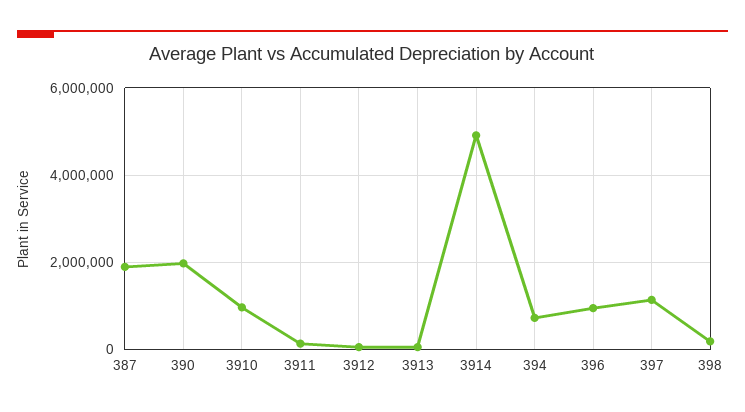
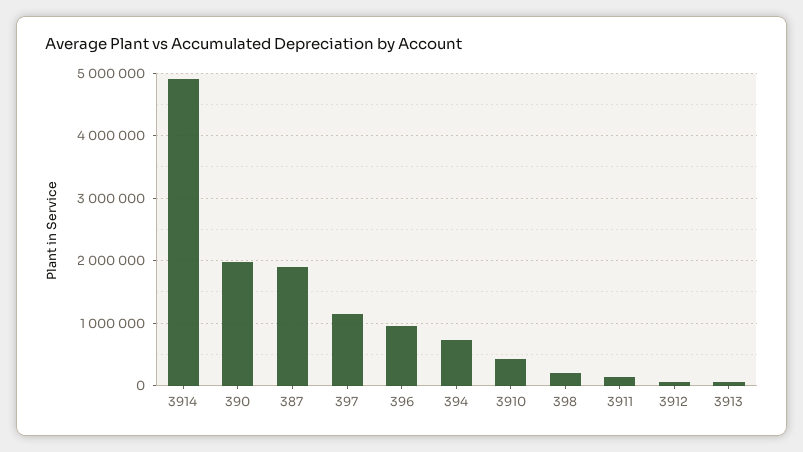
  {
    "387": 1900000,
    "390": 2000000,
-   "3910": 1000000,
+   "3910": 400000,
    "3911": 100000,
    "3912": 100000,
    "3913": 100000,
    "3914": 4900000,
    "394": 700000,
    "396": 1000000,
    "397": 1100000,
    "398": 200000
  }

